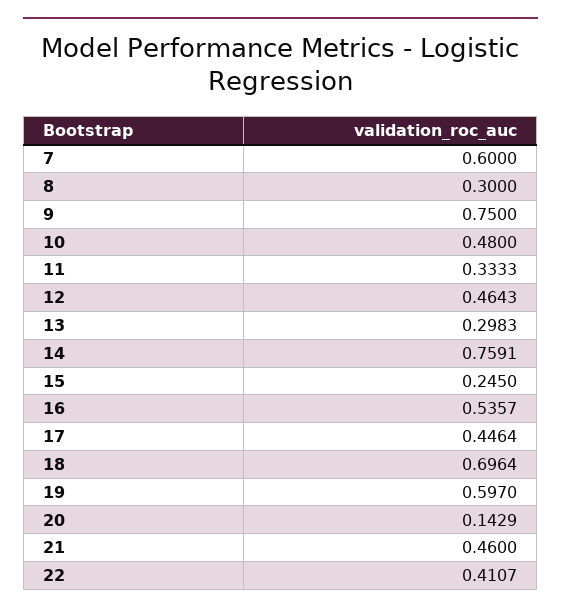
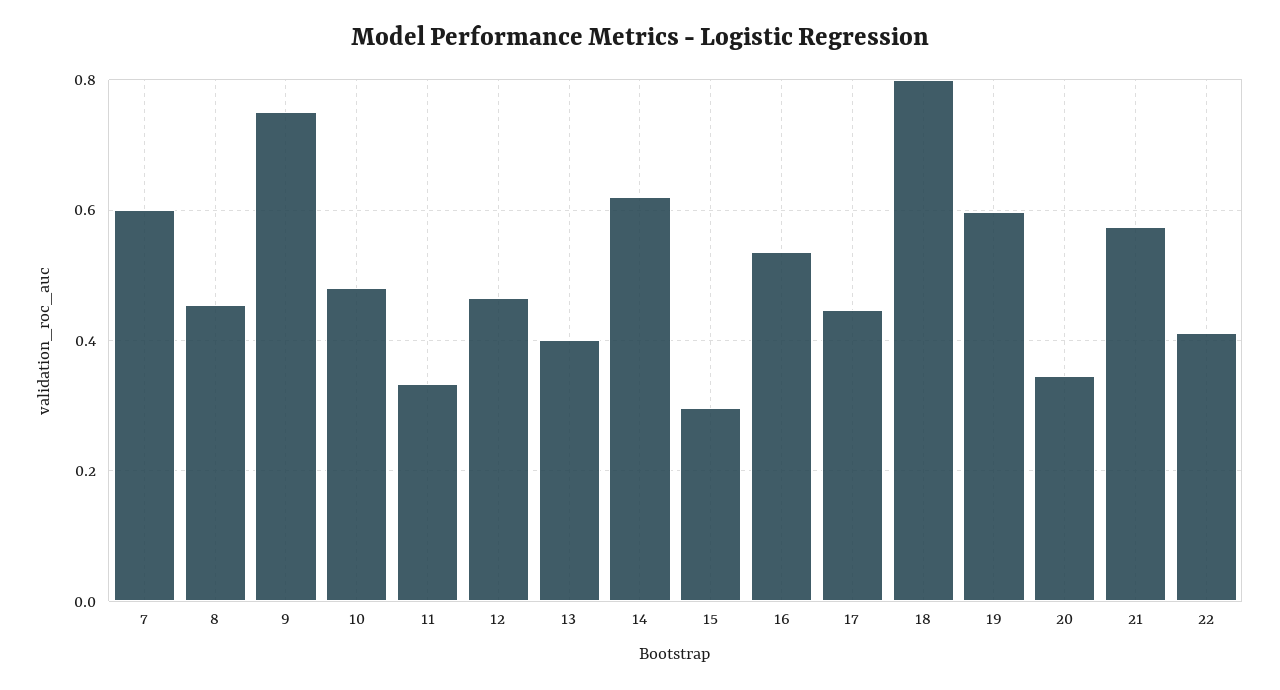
  {
    "7": 0.6,
-   "8": 0.3,
+   "8": 0.46,
    "9": 0.75,
    "10": 0.48,
    "11": 0.3333,
    "12": 0.4643,
-   "13": 0.2983,
+   "13": 0.4,
-   "14": 0.7591,
+   "14": 0.62,
-   "15": 0.245,
+   "15": 0.3,
    "16": 0.5357,
    "17": 0.4464,
-   "18": 0.6964,
+   "18": 0.8,
    "19": 0.597,
-   "20": 0.1429,
+   "20": 0.34,
-   "21": 0.46,
+   "21": 0.58,
    "22": 0.4107
  }

